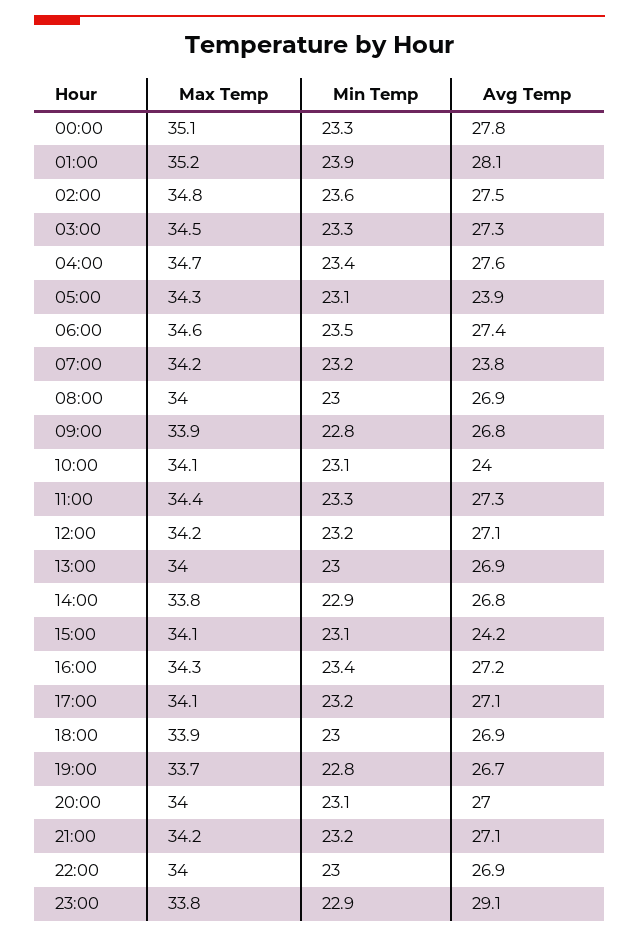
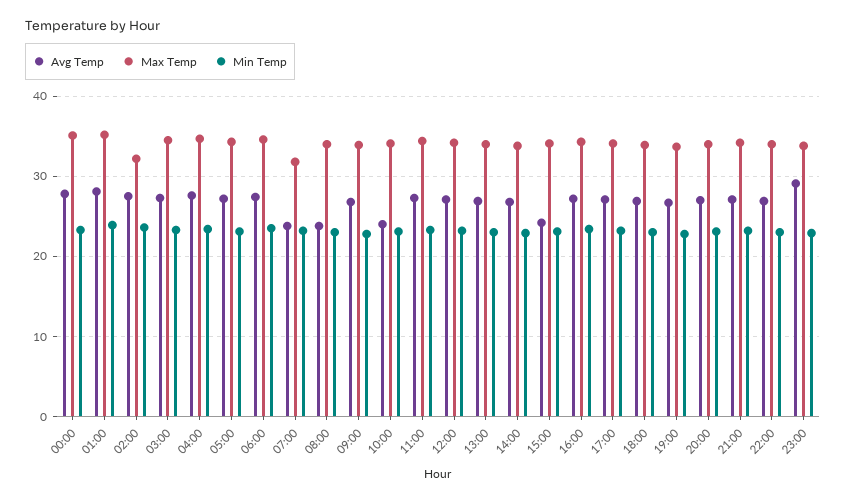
  {
    "Max Temp": {
      "00:00": 35.1,
      "01:00": 35.2,
-     "02:00": 34.8,
+     "02:00": 32,
      "03:00": 34.5,
      "04:00": 34.7,
      "05:00": 34.3,
      "06:00": 34.6,
-     "07:00": 34.2,
+     "07:00": 32,
      "08:00": 34,
      "09:00": 33.9,
      "10:00": 34.1,
      "11:00": 34.4,
      "12:00": 34.2,
      "13:00": 34,
      "14:00": 33.8,
      "15:00": 34.1,
      "16:00": 34.3,
      "17:00": 34.1,
      "18:00": 33.9,
      "19:00": 33.7,
      "20:00": 34,
      "21:00": 34.2,
      "22:00": 34,
      "23:00": 33.8
    },
    "Min Temp": {
      "00:00": 23.3,
      "01:00": 23.9,
      "02:00": 23.6,
      "03:00": 23.3,
      "04:00": 23.4,
      "05:00": 23.1,
      "06:00": 23.5,
      "07:00": 23.2,
      "08:00": 23,
      "09:00": 22.8,
      "10:00": 23.1,
      "11:00": 23.3,
      "12:00": 23.2,
      "13:00": 23,
      "14:00": 22.9,
      "15:00": 23.1,
      "16:00": 23.4,
      "17:00": 23.2,
      "18:00": 23,
      "19:00": 22.8,
      "20:00": 23.1,
      "21:00": 23.2,
      "22:00": 23,
      "23:00": 22.9
    },
    "Avg Temp": {
      "00:00": 27.8,
      "01:00": 28.1,
      "02:00": 27.5,
      "03:00": 27.3,
      "04:00": 27.6,
-     "05:00": 23.9,
+     "05:00": 27,
      "06:00": 27.4,
      "07:00": 23.8,
-     "08:00": 26.9,
+     "08:00": 24,
      "09:00": 26.8,
      "10:00": 24,
      "11:00": 27.3,
      "12:00": 27.1,
      "13:00": 26.9,
      "14:00": 26.8,
      "15:00": 24.2,
      "16:00": 27.2,
      "17:00": 27.1,
      "18:00": 26.9,
      "19:00": 26.7,
      "20:00": 27,
      "21:00": 27.1,
      "22:00": 26.9,
      "23:00": 29.1
    }
  }

